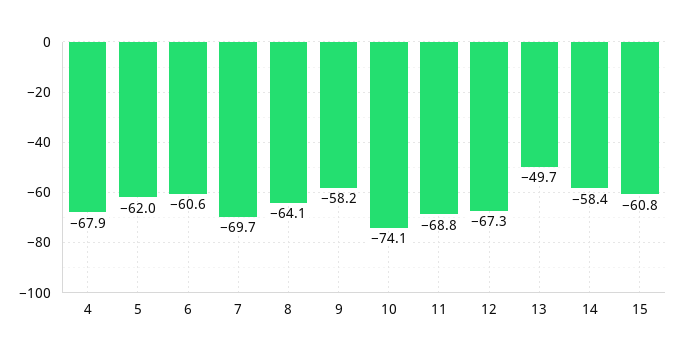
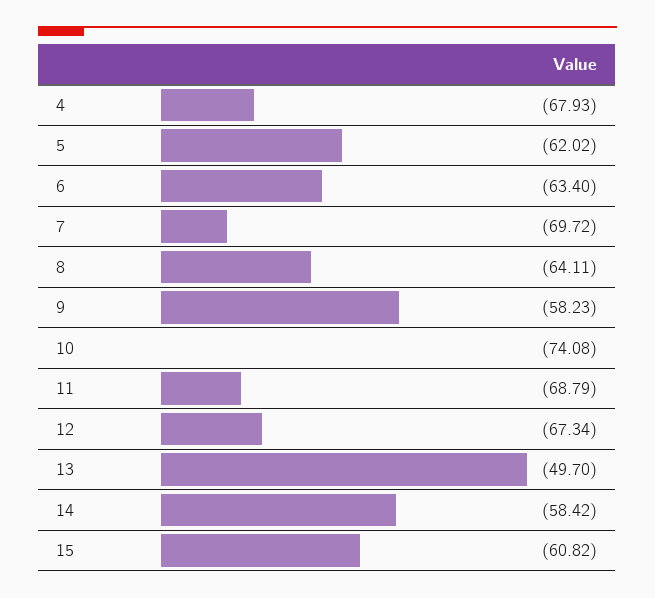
  {
    "4": -67.93,
    "5": -62.02,
-   "6": -60.6,
+   "6": -63.4,
    "7": -69.72,
    "8": -64.11,
    "9": -58.23,
    "10": -74.08,
    "11": -68.79,
    "12": -67.34,
    "13": -49.7,
    "14": -58.42,
    "15": -60.82
  }

